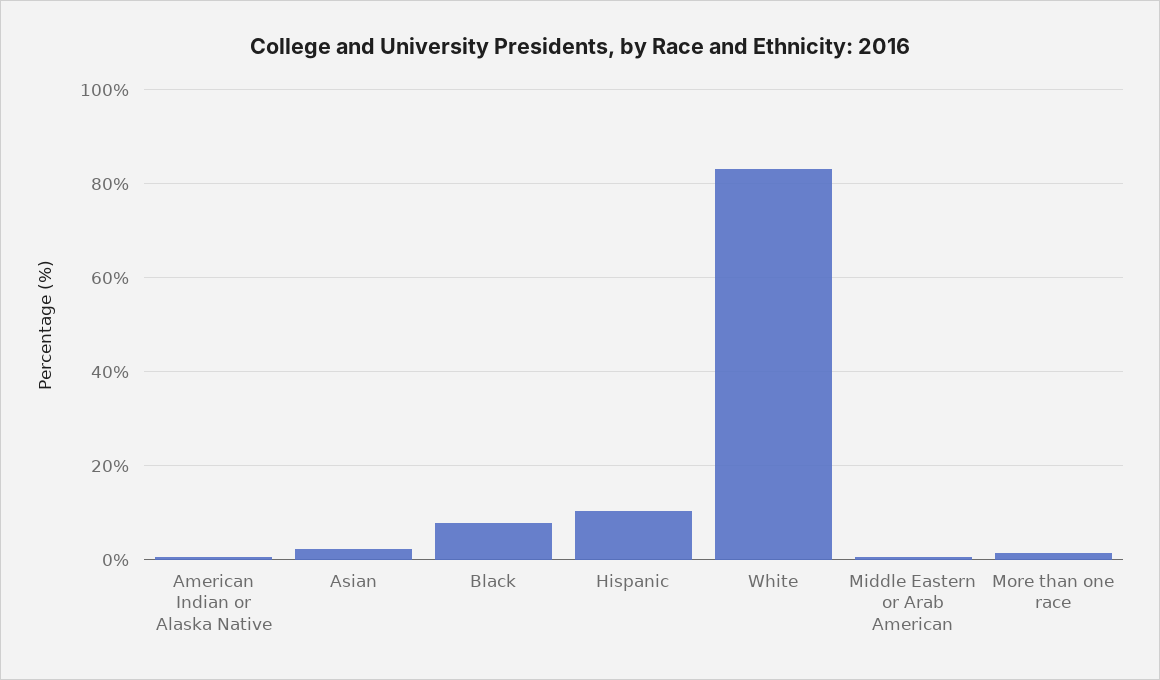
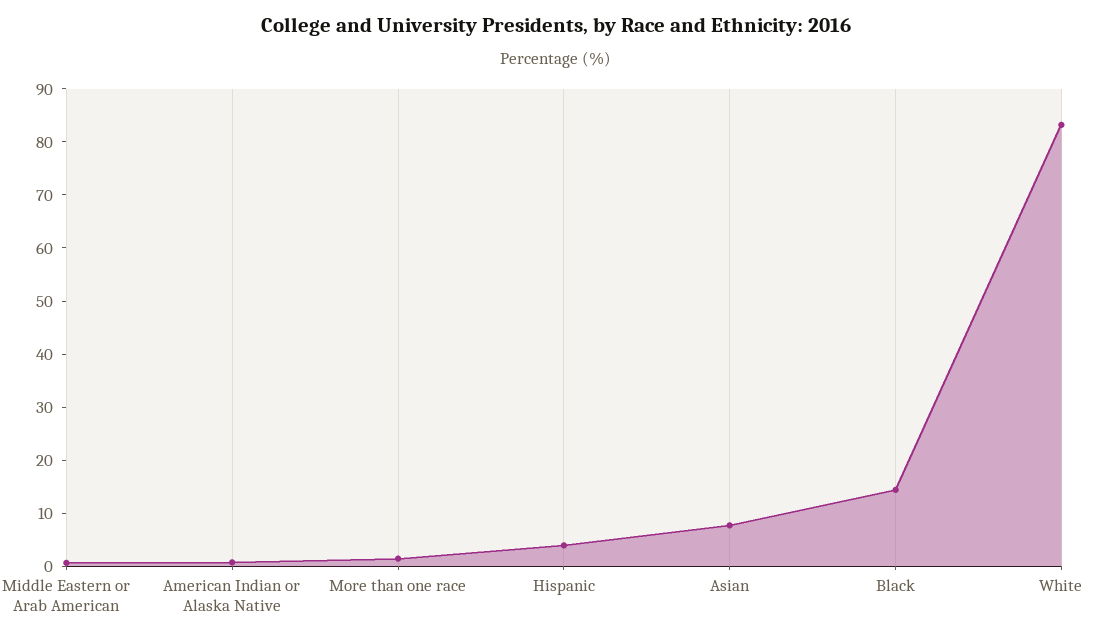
  {
    "American Indian or Alaska Native": 0,
-   "Asian": 2,
+   "Asian": 8,
-   "Black": 8,
+   "Black": 14,
-   "Hispanic": 10,
+   "Hispanic": 4,
    "White": 84,
    "Middle Eastern or Arab American": 0,
    "More than one race": 2
  }

